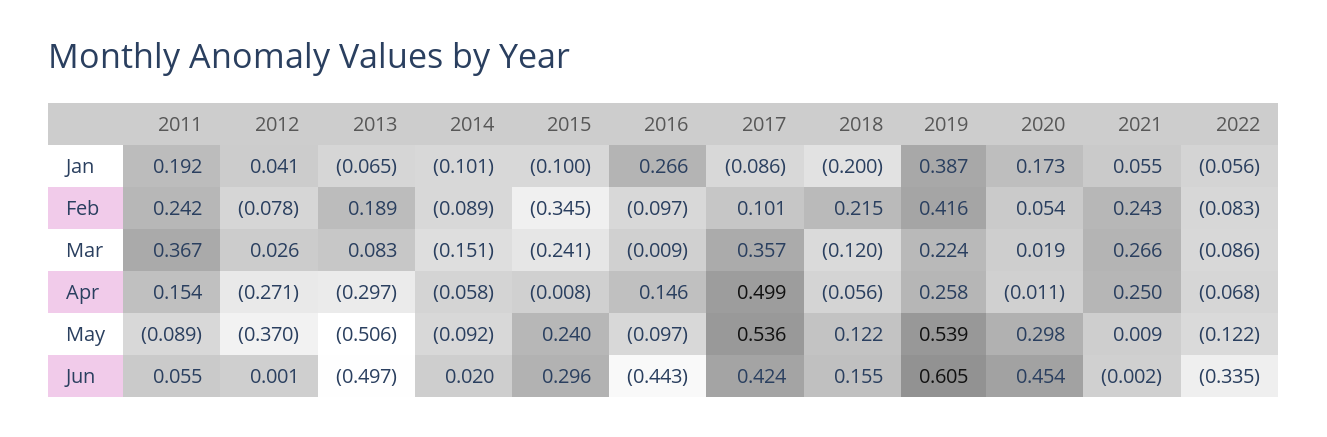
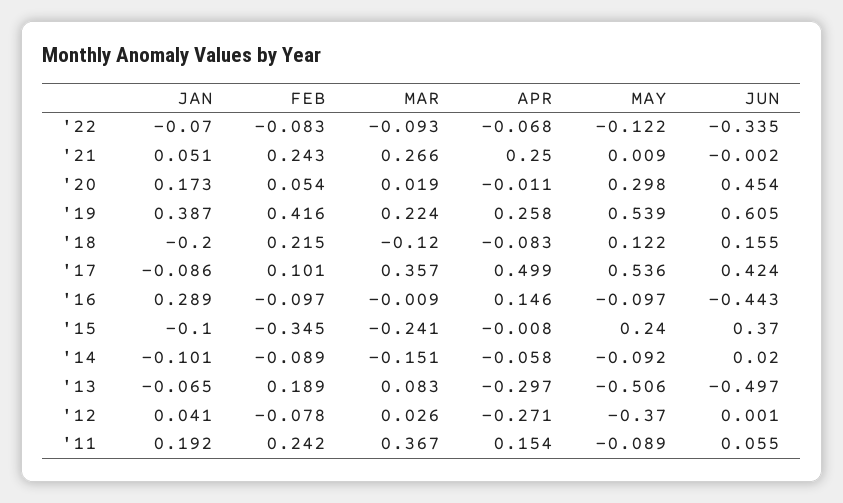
  {
    "2011": {
      "Jan": 0.192,
      "Feb": 0.242,
      "Mar": 0.367,
      "Apr": 0.154,
      "May": -0.089,
      "Jun": 0.055
    },
    "2012": {
      "Jan": 0.041,
      "Feb": -0.078,
      "Mar": 0.026,
      "Apr": -0.271,
      "May": -0.37,
      "Jun": 0.001
    },
    "2013": {
      "Jan": -0.065,
      "Feb": 0.189,
      "Mar": 0.083,
      "Apr": -0.297,
      "May": -0.506,
      "Jun": -0.497
    },
    "2014": {
      "Jan": -0.101,
      "Feb": -0.089,
      "Mar": -0.151,
      "Apr": -0.058,
      "May": -0.092,
      "Jun": 0.02
    },
    "2015": {
      "Jan": -0.1,
      "Feb": -0.345,
      "Mar": -0.241,
      "Apr": -0.008,
      "May": 0.24,
-     "Jun": 0.296
+     "Jun": 0.37
    },
    "2016": {
-     "Jan": 0.266,
+     "Jan": 0.289,
      "Feb": -0.097,
      "Mar": -0.009,
      "Apr": 0.146,
      "May": -0.097,
      "Jun": -0.443
    },
    "2017": {
      "Jan": -0.086,
      "Feb": 0.101,
      "Mar": 0.357,
      "Apr": 0.499,
      "May": 0.536,
      "Jun": 0.424
    },
    "2018": {
      "Jan": -0.2,
      "Feb": 0.215,
      "Mar": -0.12,
-     "Apr": -0.056,
+     "Apr": -0.083,
      "May": 0.122,
      "Jun": 0.155
    },
    "2019": {
      "Jan": 0.387,
      "Feb": 0.416,
      "Mar": 0.224,
      "Apr": 0.258,
      "May": 0.539,
      "Jun": 0.605
    },
    "2020": {
      "Jan": 0.173,
      "Feb": 0.054,
      "Mar": 0.019,
      "Apr": -0.011,
      "May": 0.298,
      "Jun": 0.454
    },
    "2021": {
-     "Jan": 0.055,
+     "Jan": 0.051,
      "Feb": 0.243,
      "Mar": 0.266,
      "Apr": 0.25,
      "May": 0.009,
      "Jun": -0.002
    },
    "2022": {
-     "Jan": -0.056,
+     "Jan": -0.07,
      "Feb": -0.083,
-     "Mar": -0.086,
+     "Mar": -0.093,
      "Apr": -0.068,
      "May": -0.122,
      "Jun": -0.335
    }
  }

